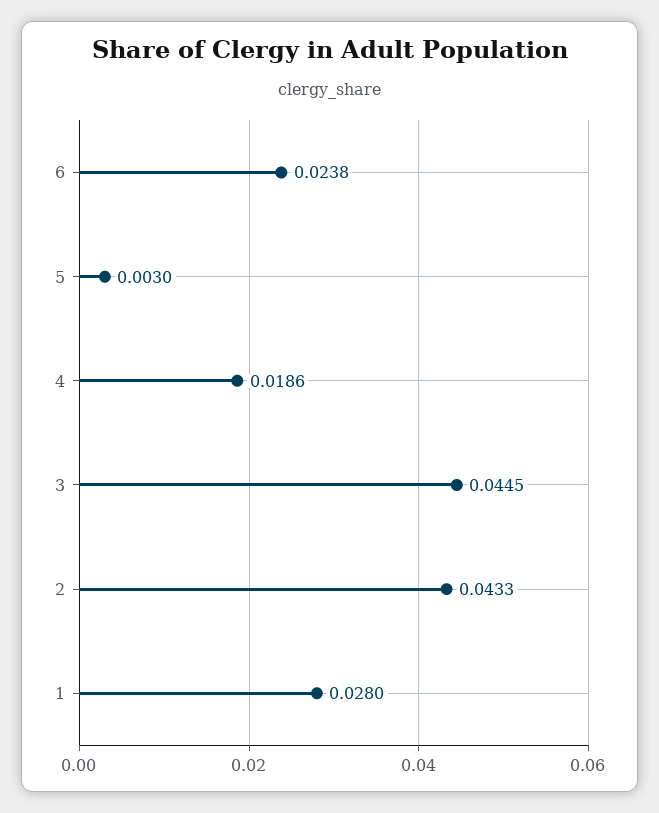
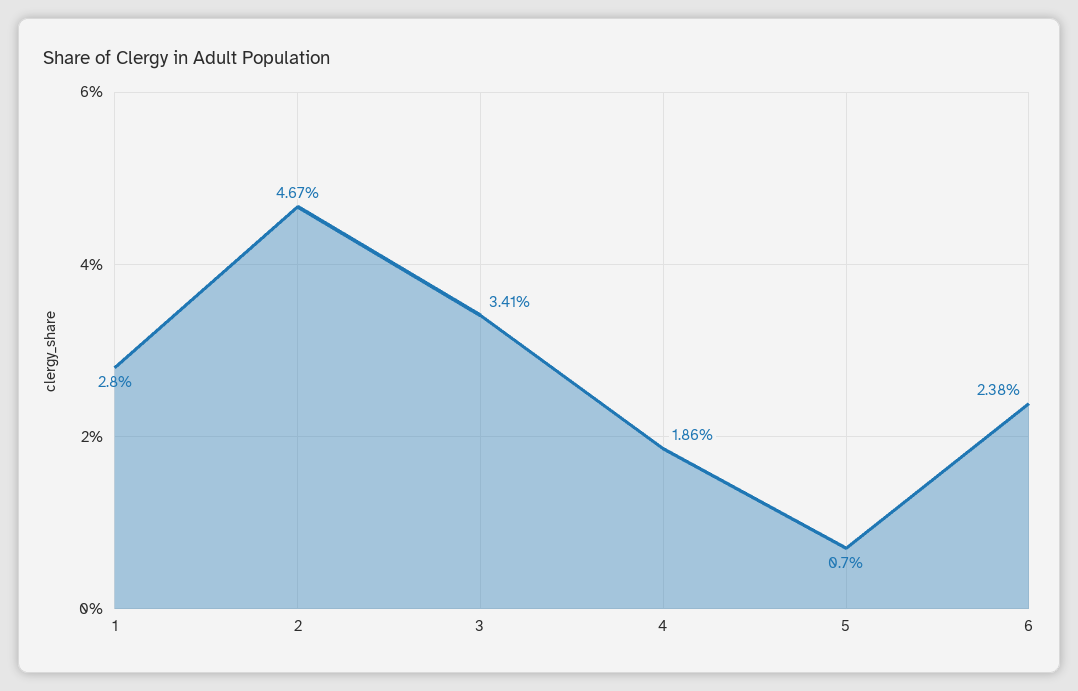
  {
    "6": 0.0238,
-   "5": 0.003,
+   "5": 0.007,
    "4": 0.0186,
-   "3": 0.0445,
+   "3": 0.0341,
-   "2": 0.0433,
+   "2": 0.0467,
    "1": 0.028
  }

